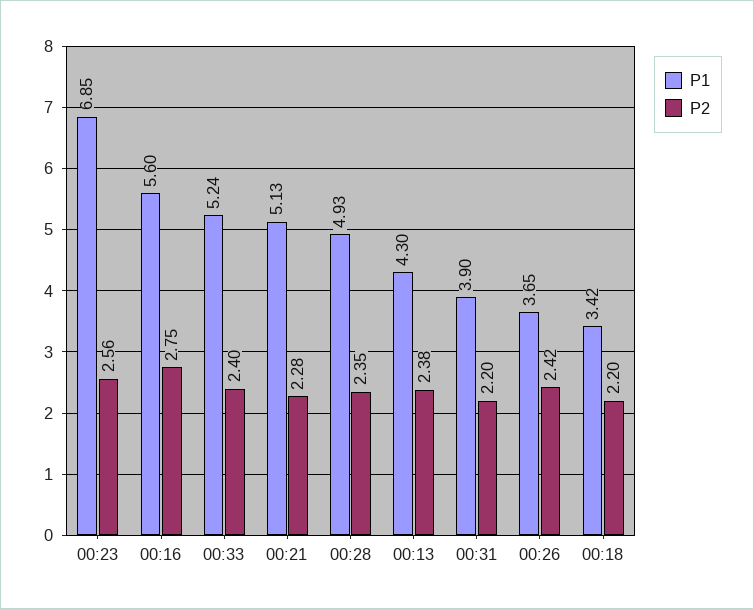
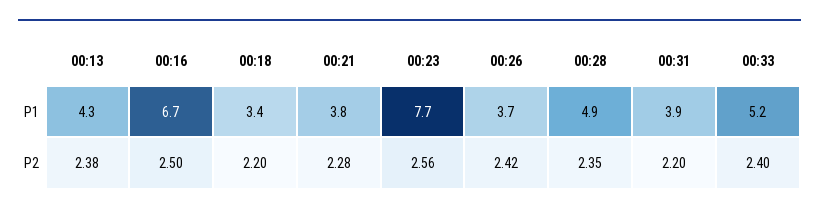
  {
    "P1": {
-     "00:23": 6.85,
+     "00:23": 7.7,
-     "00:16": 5.6,
+     "00:16": 6.7,
      "00:33": 5.24,
-     "00:21": 5.13,
+     "00:21": 3.8,
      "00:28": 4.93,
      "00:13": 4.3,
      "00:31": 3.9,
      "00:26": 3.65,
      "00:18": 3.42
    },
    "P2": {
      "00:23": 2.56,
-     "00:16": 2.75,
+     "00:16": 2.5,
      "00:33": 2.4,
      "00:21": 2.28,
      "00:28": 2.35,
      "00:13": 2.38,
      "00:31": 2.2,
      "00:26": 2.42,
      "00:18": 2.2
    }
  }

